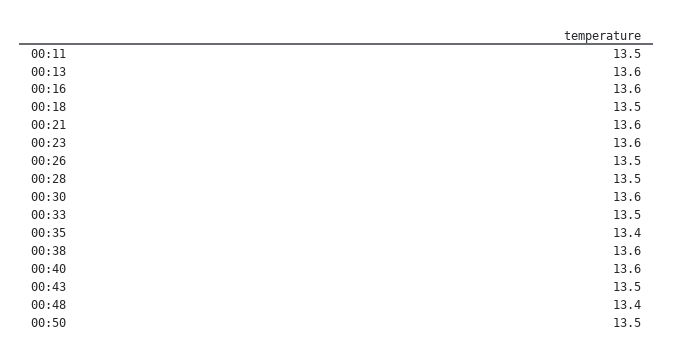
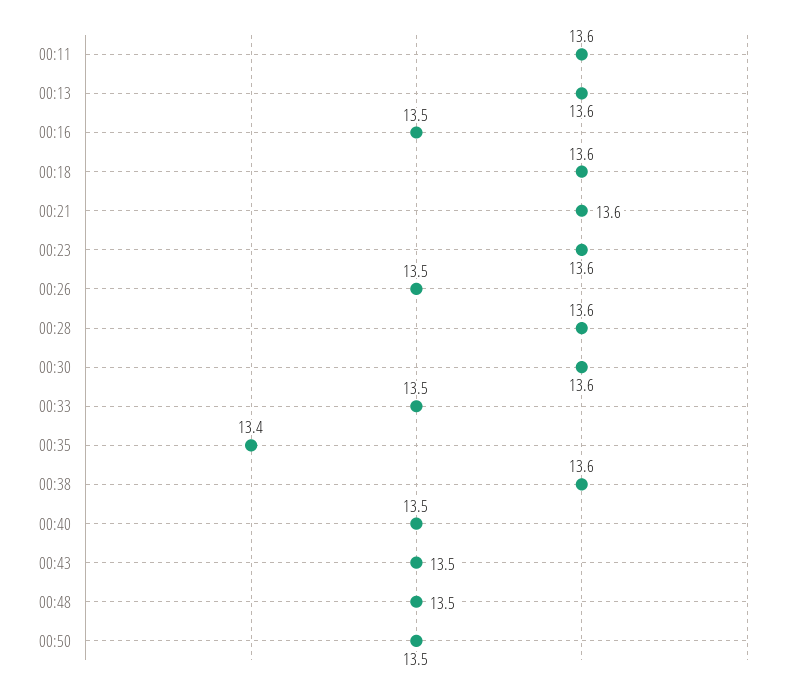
  {
-   "00:11": 13.5,
+   "00:11": 13.6,
    "00:13": 13.6,
-   "00:16": 13.6,
+   "00:16": 13.5,
-   "00:18": 13.5,
+   "00:18": 13.6,
    "00:21": 13.6,
    "00:23": 13.6,
    "00:26": 13.5,
-   "00:28": 13.5,
+   "00:28": 13.6,
    "00:30": 13.6,
    "00:33": 13.5,
    "00:35": 13.4,
    "00:38": 13.6,
-   "00:40": 13.6,
+   "00:40": 13.5,
    "00:43": 13.5,
-   "00:48": 13.4,
+   "00:48": 13.5,
    "00:50": 13.5
  }

